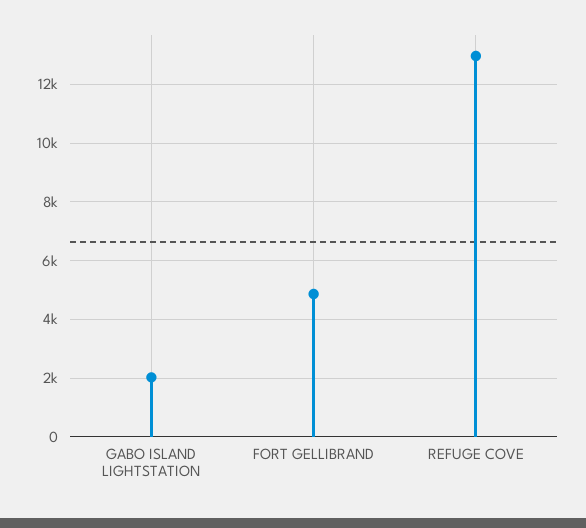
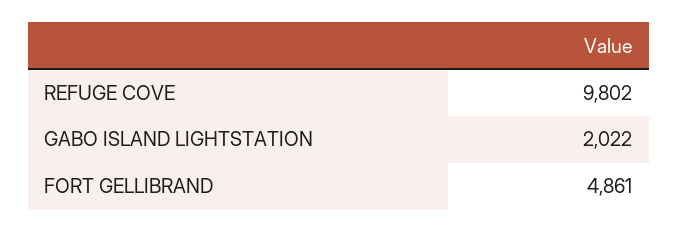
  {
    "GABO ISLAND LIGHTSTATION": 2022,
    "FORT GELLIBRAND": 4861,
-   "REFUGE COVE": 13000
+   "REFUGE COVE": 9802
  }

